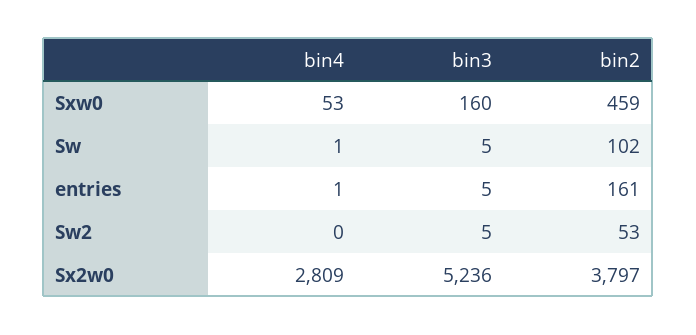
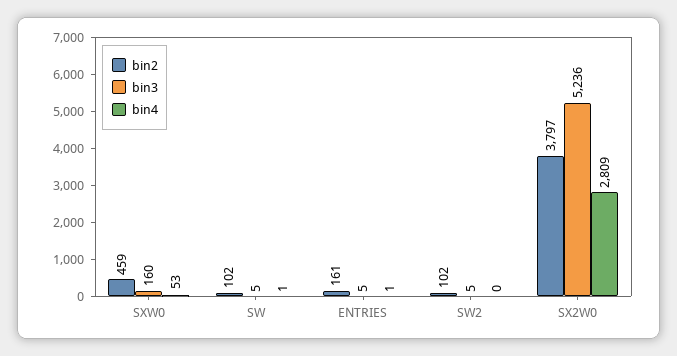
  {
    "bin4": {
      "Sxw0": 53,
      "Sw": 1,
      "entries": 1,
      "Sw2": 0,
      "Sx2w0": 2809
    },
    "bin3": {
      "Sxw0": 160,
      "Sw": 5,
      "entries": 5,
      "Sw2": 5,
      "Sx2w0": 5236
    },
    "bin2": {
      "Sxw0": 459,
      "Sw": 102,
      "entries": 161,
-     "Sw2": 53,
+     "Sw2": 102,
      "Sx2w0": 3797
    }
  }

